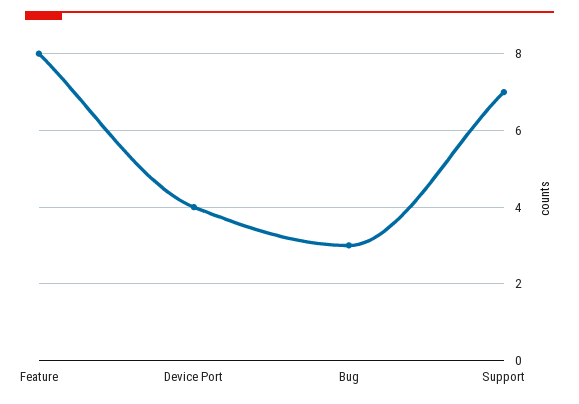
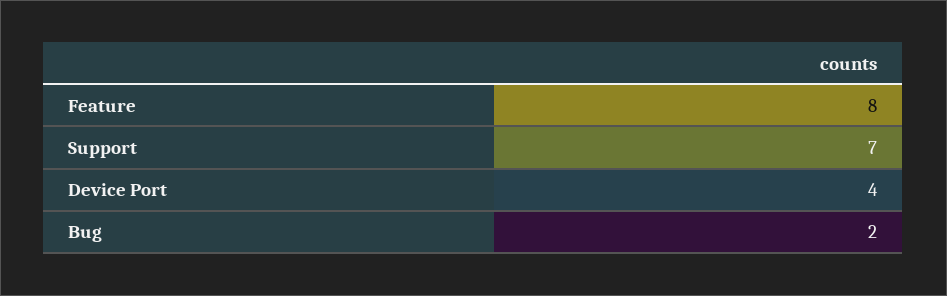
  {
    "Feature": 8,
    "Device Port": 4,
-   "Bug": 3,
+   "Bug": 2,
    "Support": 7
  }

